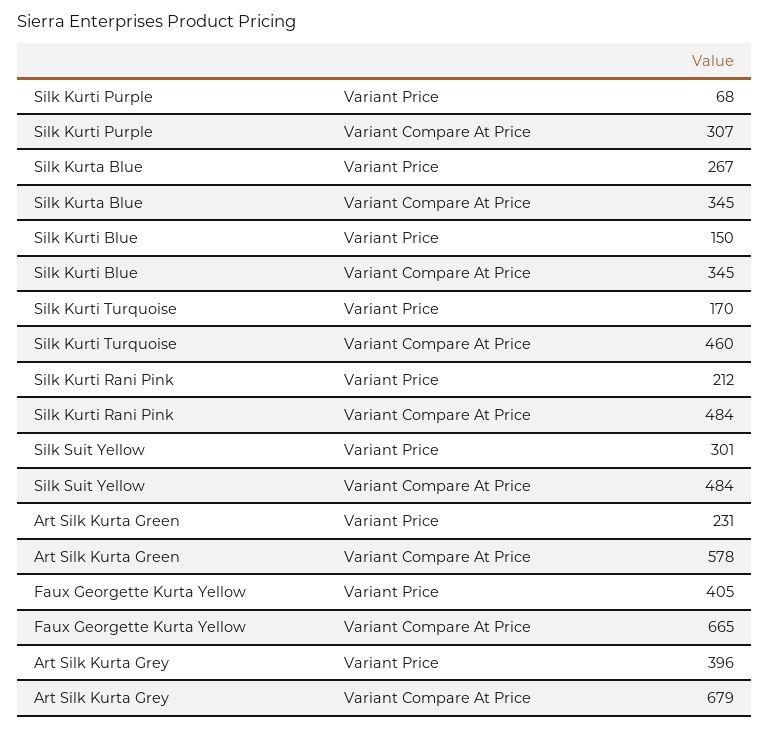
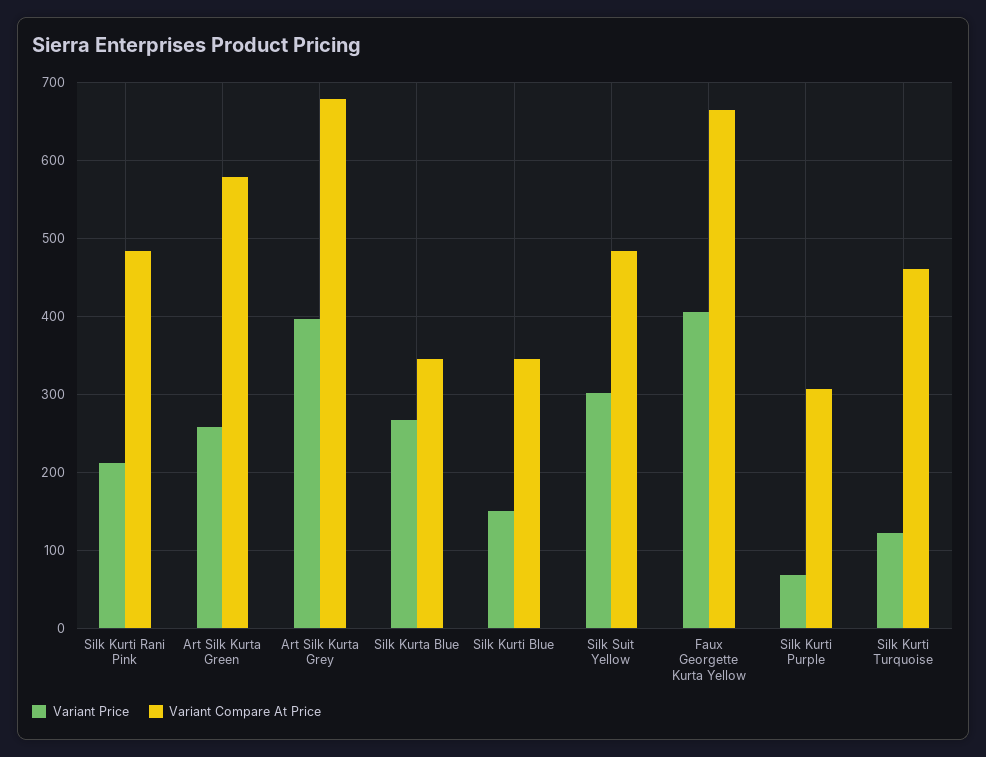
  {
    "Variant Price": {
      "Silk Kurti Purple": 68,
      "Silk Kurta Blue": 267,
      "Silk Kurti Blue": 150,
-     "Silk Kurti Turquoise": 170,
+     "Silk Kurti Turquoise": 120,
      "Silk Kurti Rani Pink": 212,
      "Silk Suit Yellow": 301,
-     "Art Silk Kurta Green": 231,
+     "Art Silk Kurta Green": 260,
      "Faux Georgette Kurta Yellow": 405,
      "Art Silk Kurta Grey": 396
    },
    "Variant Compare At Price": {
      "Silk Kurti Purple": 307,
      "Silk Kurta Blue": 345,
      "Silk Kurti Blue": 345,
      "Silk Kurti Turquoise": 460,
      "Silk Kurti Rani Pink": 484,
      "Silk Suit Yellow": 484,
      "Art Silk Kurta Green": 578,
      "Faux Georgette Kurta Yellow": 665,
      "Art Silk Kurta Grey": 679
    }
  }

